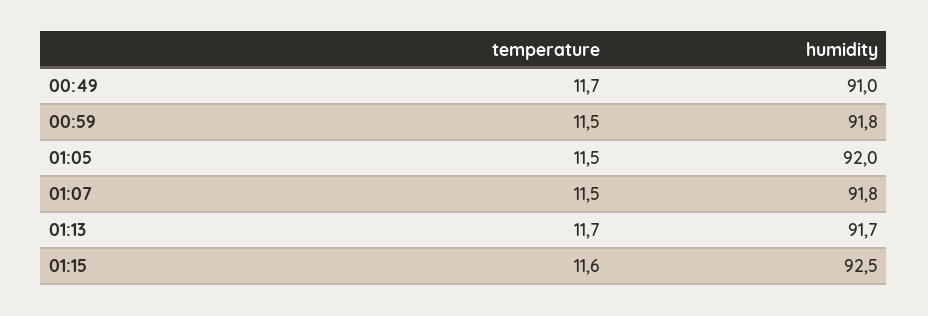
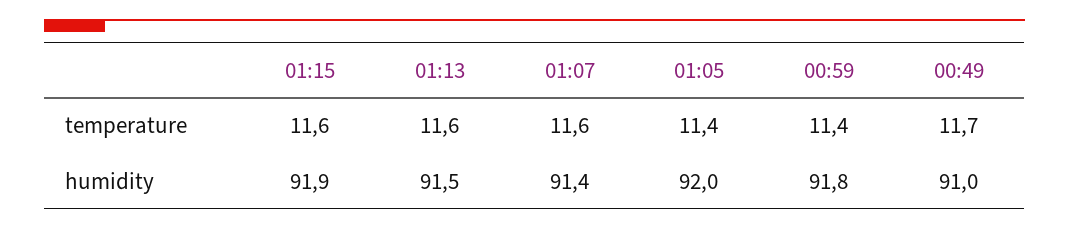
  {
    "temperature": {
      "00:49": 11.7,
-     "00:59": 11.5,
+     "00:59": 11.4,
-     "01:05": 11.5,
+     "01:05": 11.4,
-     "01:07": 11.5,
+     "01:07": 11.6,
-     "01:13": 11.7,
+     "01:13": 11.6,
      "01:15": 11.6
    },
    "humidity": {
      "00:49": 91,
      "00:59": 91.8,
      "01:05": 92,
-     "01:07": 91.8,
+     "01:07": 91.4,
-     "01:13": 91.7,
+     "01:13": 91.5,
-     "01:15": 92.5
+     "01:15": 91.9
    }
  }

